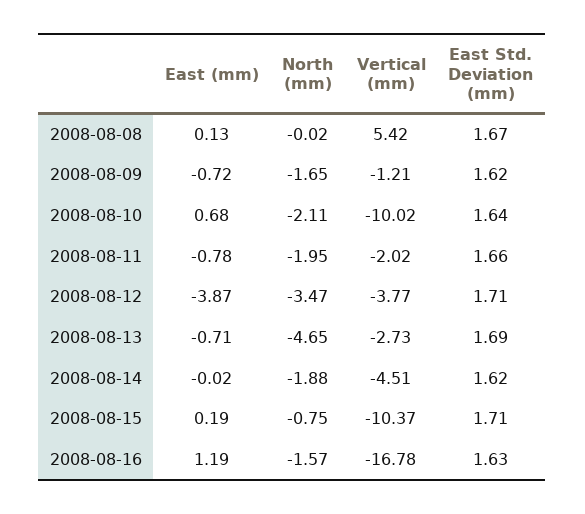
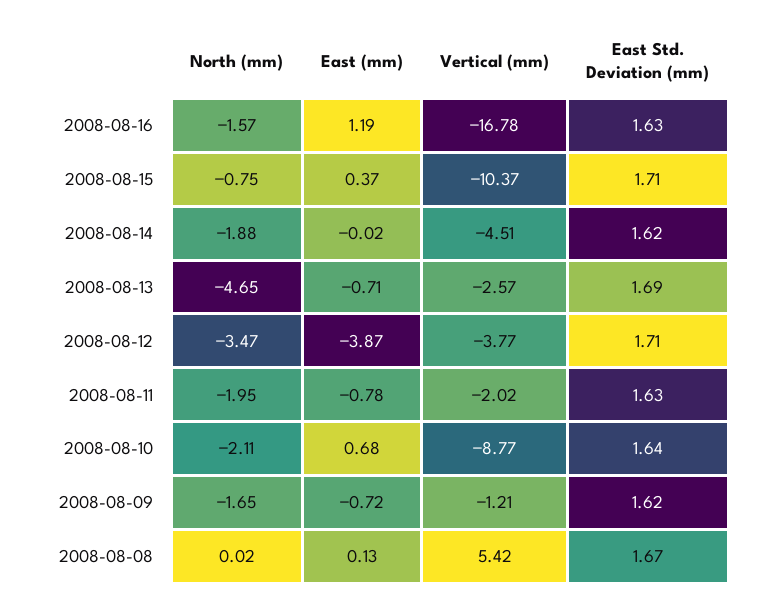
  {
    "East (mm)": {
      "2008-08-08": 0.13,
      "2008-08-09": -0.72,
      "2008-08-10": 0.68,
      "2008-08-11": -0.78,
      "2008-08-12": -3.87,
      "2008-08-13": -0.71,
      "2008-08-14": -0.02,
-     "2008-08-15": 0.19,
+     "2008-08-15": 0.37,
      "2008-08-16": 1.19
    },
    "North (mm)": {
-     "2008-08-08": -0.02,
+     "2008-08-08": 0.02,
      "2008-08-09": -1.65,
      "2008-08-10": -2.11,
      "2008-08-11": -1.95,
      "2008-08-12": -3.47,
      "2008-08-13": -4.65,
      "2008-08-14": -1.88,
      "2008-08-15": -0.75,
      "2008-08-16": -1.57
    },
    "Vertical (mm)": {
      "2008-08-08": 5.42,
      "2008-08-09": -1.21,
-     "2008-08-10": -10.02,
+     "2008-08-10": -8.77,
      "2008-08-11": -2.02,
      "2008-08-12": -3.77,
-     "2008-08-13": -2.73,
+     "2008-08-13": -2.57,
      "2008-08-14": -4.51,
      "2008-08-15": -10.37,
      "2008-08-16": -16.78
    },
    "East Std. Deviation (mm)": {
      "2008-08-08": 1.67,
      "2008-08-09": 1.62,
      "2008-08-10": 1.64,
-     "2008-08-11": 1.66,
+     "2008-08-11": 1.63,
      "2008-08-12": 1.71,
      "2008-08-13": 1.69,
      "2008-08-14": 1.62,
      "2008-08-15": 1.71,
      "2008-08-16": 1.63
    }
  }

